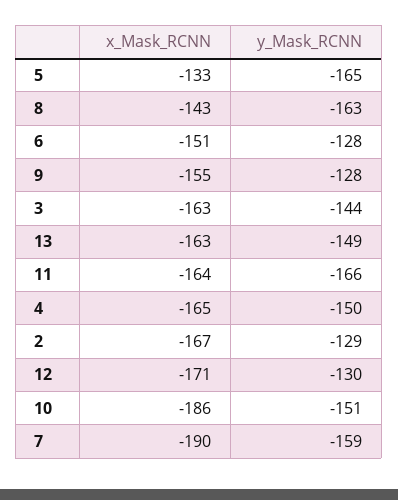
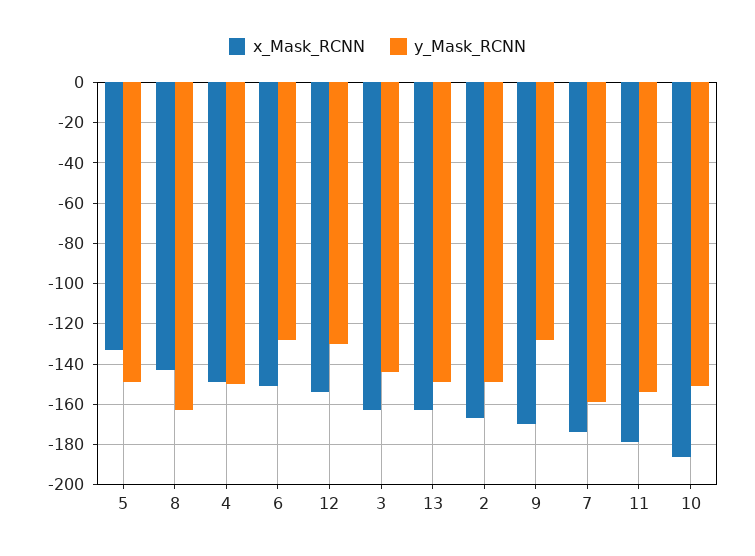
  {
    "x_Mask_RCNN": {
      "5": -133,
      "8": -143,
      "6": -151,
-     "9": -155,
+     "9": -170,
      "3": -163,
      "13": -163,
-     "11": -164,
+     "11": -180,
-     "4": -165,
+     "4": -150,
      "2": -167,
-     "12": -171,
+     "12": -155,
      "10": -186,
-     "7": -190
+     "7": -175
    },
    "y_Mask_RCNN": {
-     "5": -165,
+     "5": -150,
      "8": -163,
      "6": -128,
      "9": -128,
      "3": -144,
      "13": -149,
-     "11": -166,
+     "11": -155,
      "4": -150,
-     "2": -129,
+     "2": -150,
      "12": -130,
      "10": -151,
      "7": -159
    }
  }

